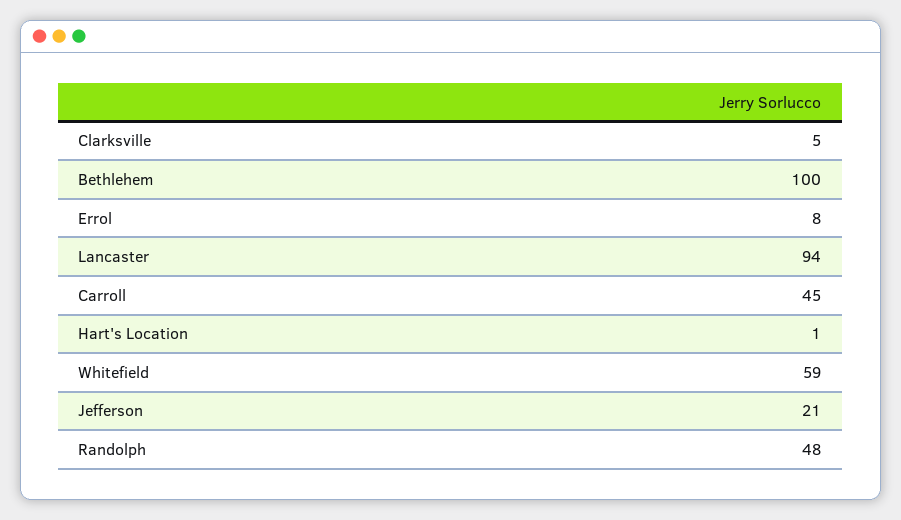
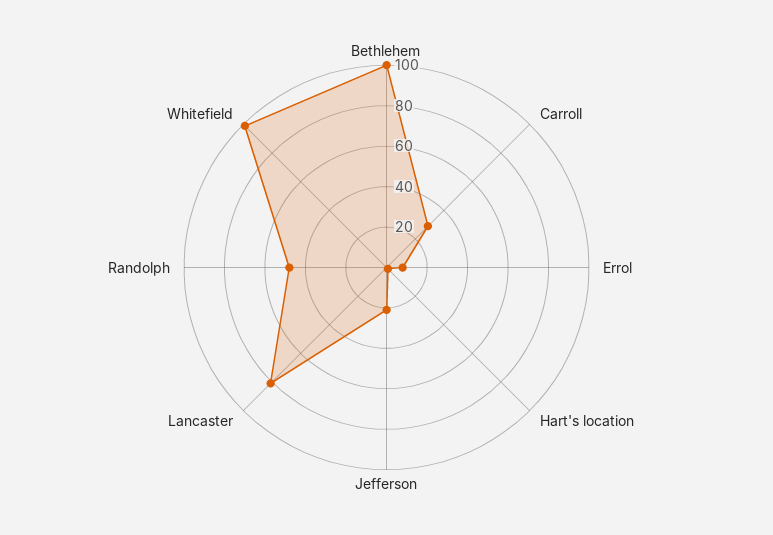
  {
-   "Clarksville": 5,
    "Bethlehem": 100,
    "Errol": 8,
-   "Lancaster": 94,
+   "Lancaster": 80,
-   "Carroll": 45,
+   "Carroll": 30,
    "Hart's Location": 1,
-   "Whitefield": 59,
+   "Whitefield": 100,
    "Jefferson": 21,
    "Randolph": 48
  }

